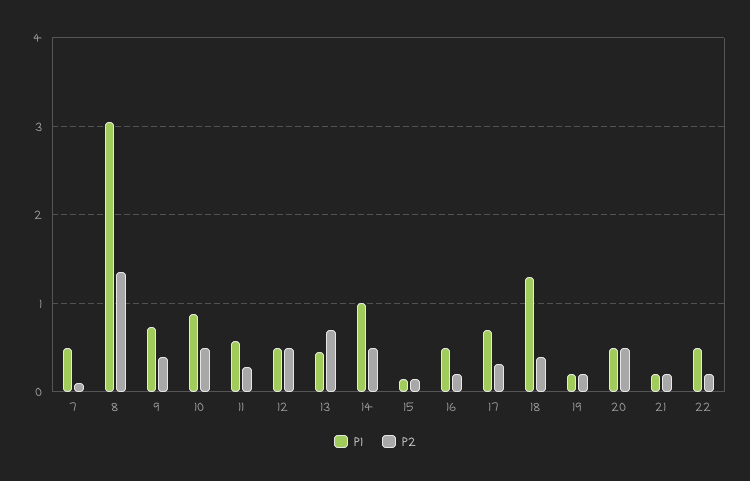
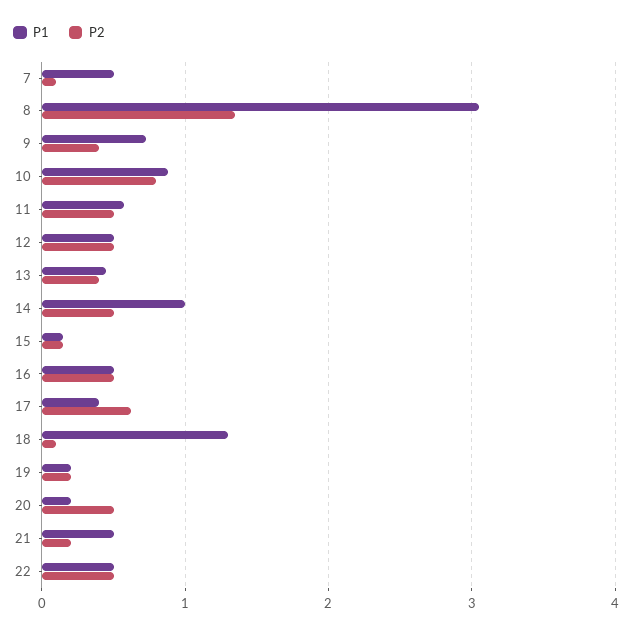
  {
    "P1": {
      "7": 0.5,
      "8": 3.1,
      "9": 0.7,
      "10": 0.9,
      "11": 0.6,
      "12": 0.5,
      "13": 0.5,
      "14": 1,
      "15": 0.2,
      "16": 0.5,
-     "17": 0.7,
+     "17": 0.4,
      "18": 1.3,
      "19": 0.2,
-     "20": 0.5,
+     "20": 0.2,
-     "21": 0.2,
+     "21": 0.5,
      "22": 0.5
    },
    "P2": {
      "7": 0.1,
      "8": 1.4,
      "9": 0.4,
-     "10": 0.5,
+     "10": 0.8,
-     "11": 0.3,
+     "11": 0.5,
      "12": 0.5,
-     "13": 0.7,
+     "13": 0.4,
      "14": 0.5,
      "15": 0.2,
-     "16": 0.2,
+     "16": 0.5,
-     "17": 0.3,
+     "17": 0.6,
-     "18": 0.4,
+     "18": 0.1,
      "19": 0.2,
      "20": 0.5,
      "21": 0.2,
-     "22": 0.2
+     "22": 0.5
    }
  }

